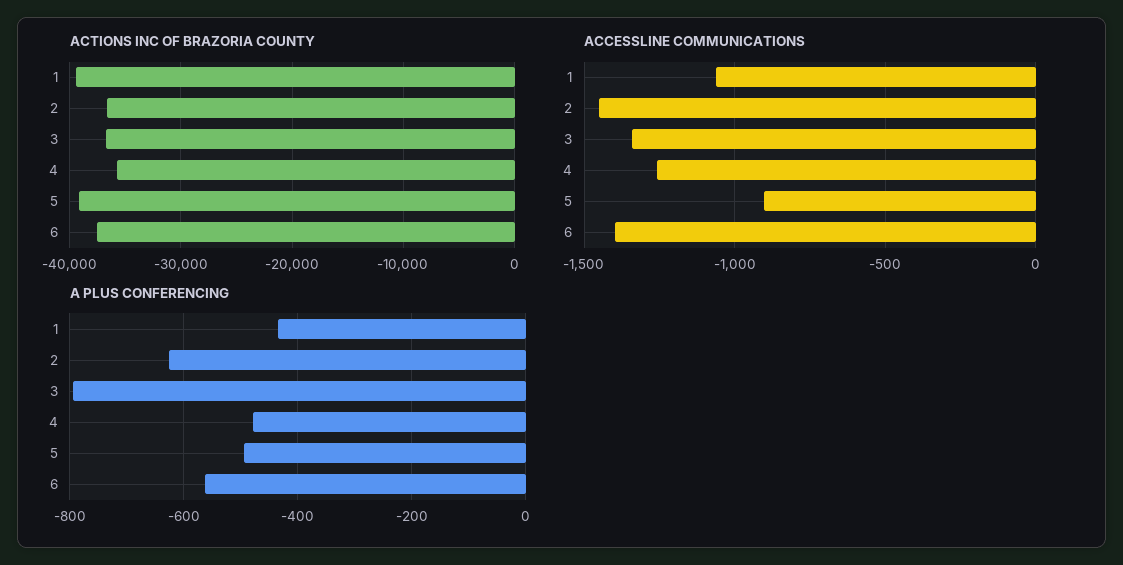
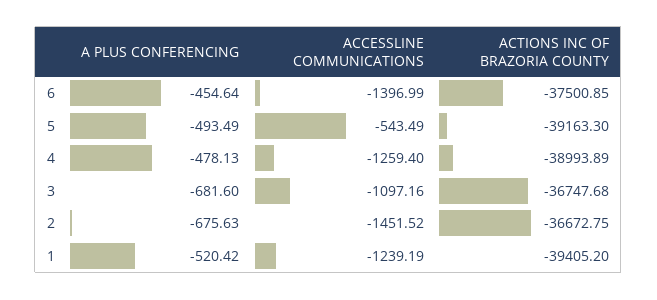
  {
    "ACTIONS INC OF BRAZORIA COUNTY": {
      "1": -39405.2,
      "2": -36672.75,
      "3": -36747.68,
-     "4": -36000,
+     "4": -38993.89,
      "5": -39163.3,
      "6": -37500.85
    },
    "ACCESSLINE COMMUNICATIONS": {
-     "1": -1050,
+     "1": -1239.19,
      "2": -1451.52,
-     "3": -1350,
+     "3": -1097.16,
      "4": -1259.4,
-     "5": -900,
+     "5": -543.49,
      "6": -1396.99
    },
    "A PLUS CONFERENCING": {
-     "1": -440,
+     "1": -520.42,
-     "2": -620,
+     "2": -675.63,
-     "3": -800,
+     "3": -681.6,
      "4": -478.13,
      "5": -493.49,
-     "6": -560
+     "6": -454.64
    }
  }

